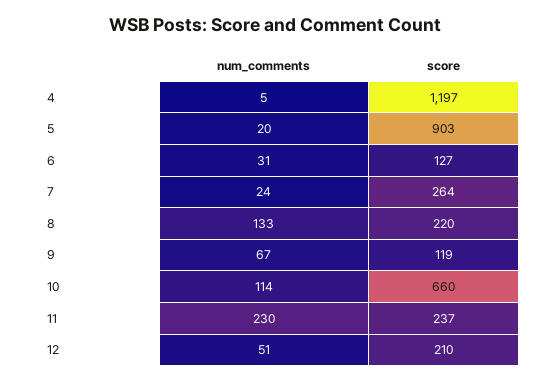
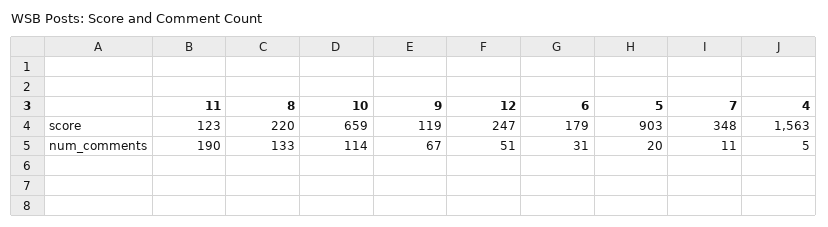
  {
    "num_comments": {
      "4": 5,
      "5": 20,
      "6": 31,
-     "7": 24,
+     "7": 11,
      "8": 133,
      "9": 67,
      "10": 114,
-     "11": 230,
+     "11": 190,
      "12": 51
    },
    "score": {
-     "4": 1197,
+     "4": 1563,
      "5": 903,
-     "6": 127,
+     "6": 179,
-     "7": 264,
+     "7": 348,
      "8": 220,
      "9": 119,
-     "10": 660,
+     "10": 659,
-     "11": 237,
+     "11": 123,
-     "12": 210
+     "12": 247
    }
  }

